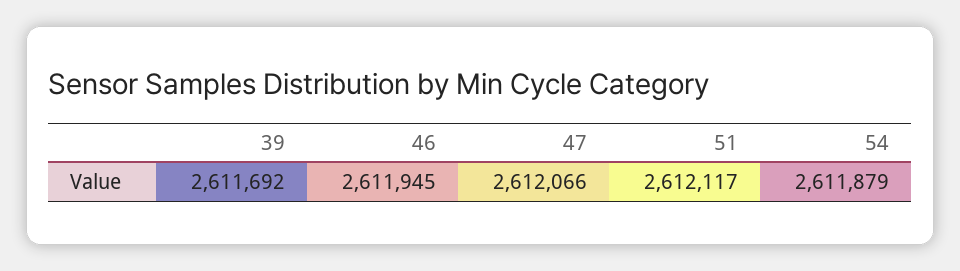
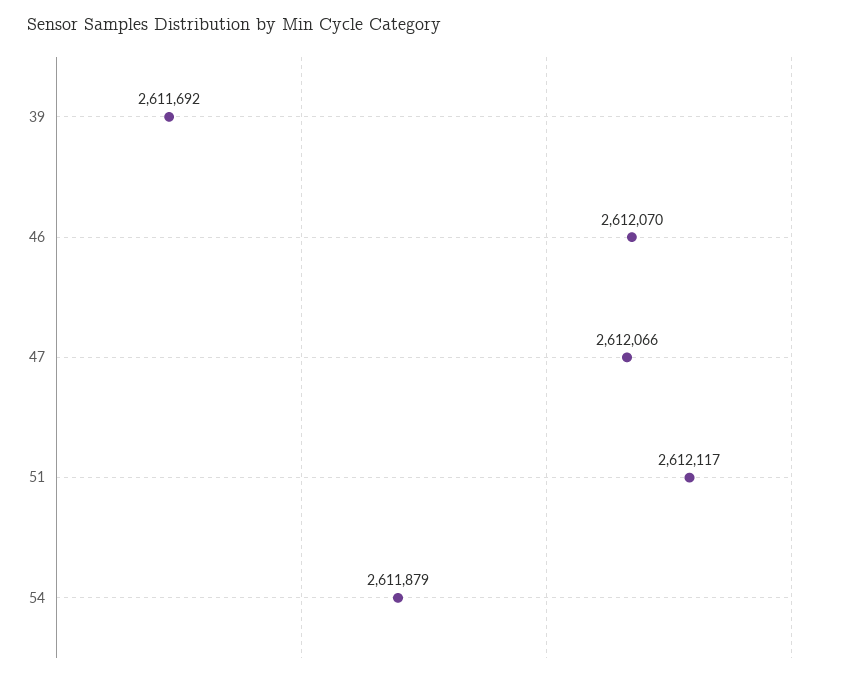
  {
    "39": 2611692,
-   "46": 2611945,
+   "46": 2612070,
    "47": 2612066,
    "51": 2612117,
    "54": 2611879
  }

